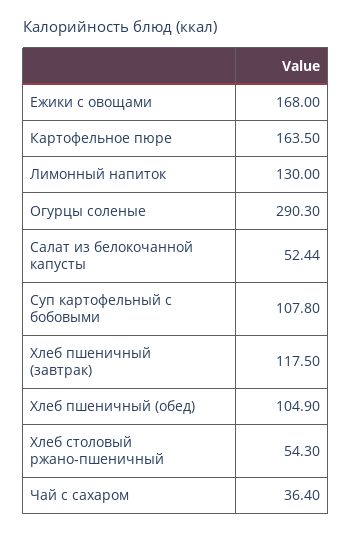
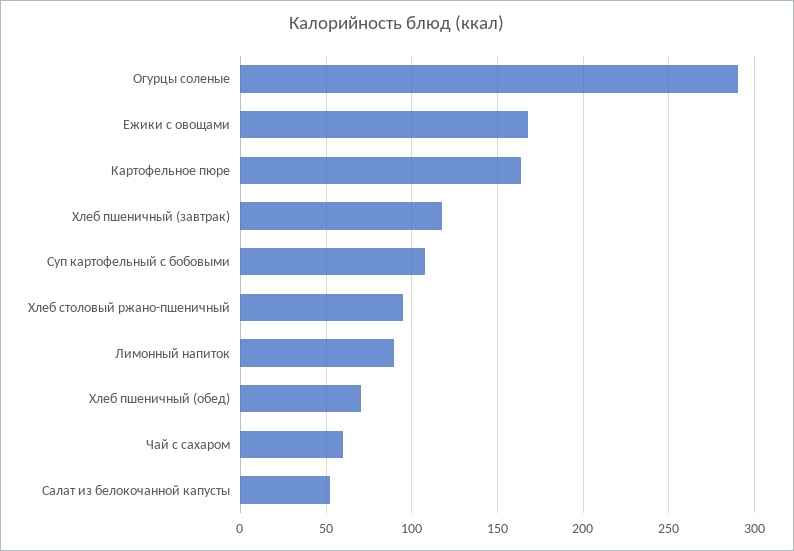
  {
    "Ежики с овощами": 168,
    "Картофельное пюре": 163.5,
-   "Лимонный напиток": 130,
+   "Лимонный напиток": 90,
    "Огурцы соленые": 290.3,
    "Салат из белокочанной капусты": 52.44,
    "Суп картофельный с бобовыми": 107.8,
    "Хлеб пшеничный (завтрак)": 117.5,
-   "Хлеб пшеничный (обед)": 104.9,
+   "Хлеб пшеничный (обед)": 70,
-   "Хлеб столовый ржано-пшеничный": 54.3,
+   "Хлеб столовый ржано-пшеничный": 95,
-   "Чай с сахаром": 36.4
+   "Чай с сахаром": 60
  }

